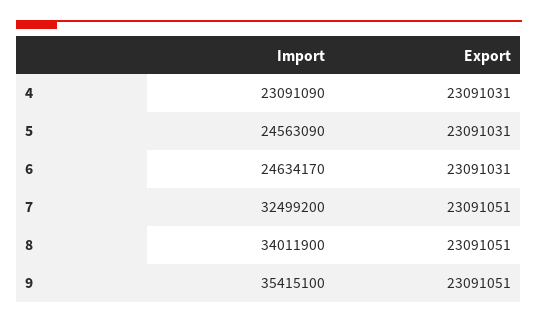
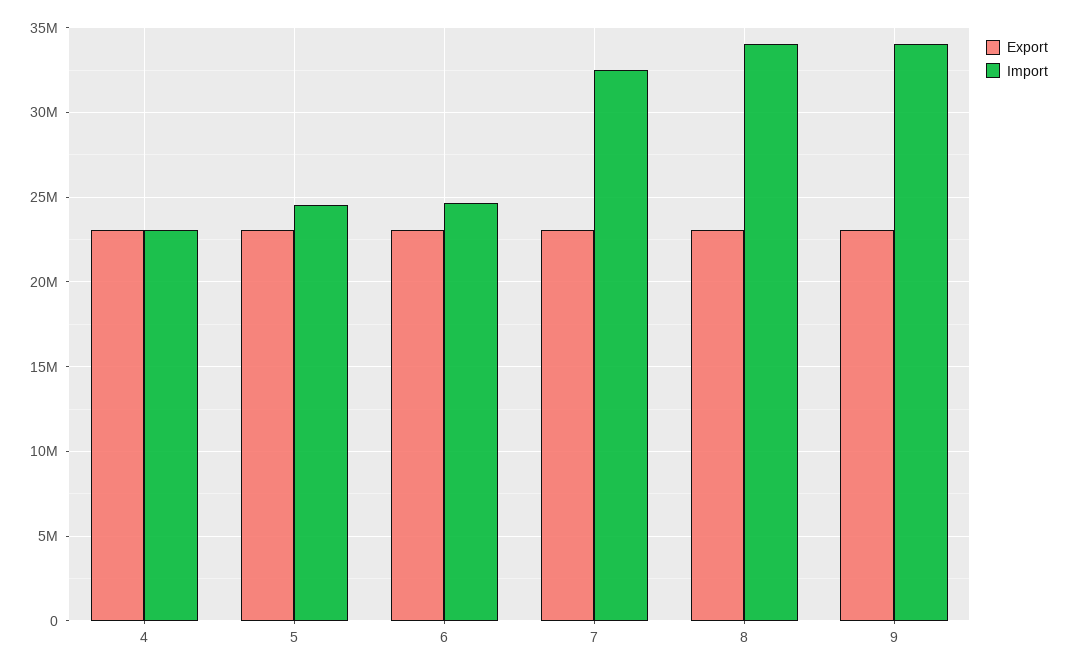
  {
    "Import": {
      "4": 23091090,
      "5": 24563090,
      "6": 24634170,
      "7": 32499200,
      "8": 34011900,
-     "9": 35415100
+     "9": 34000000
    },
    "Export": {
      "4": 23091031,
      "5": 23091031,
      "6": 23091031,
      "7": 23091051,
      "8": 23091051,
      "9": 23091051
    }
  }

